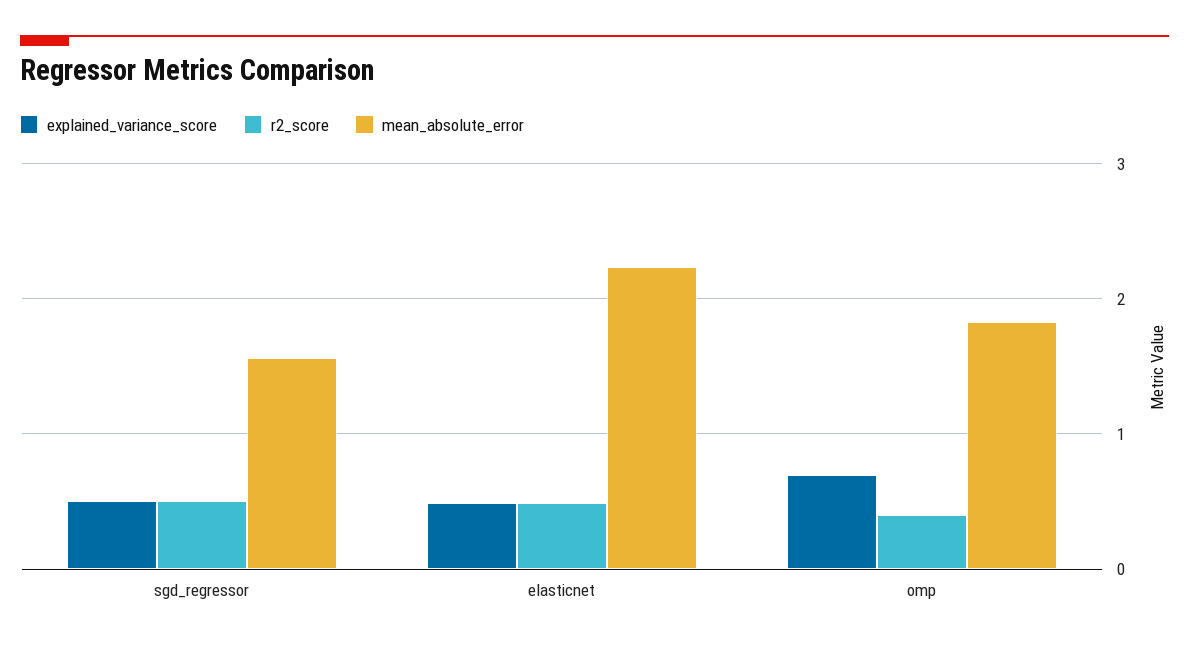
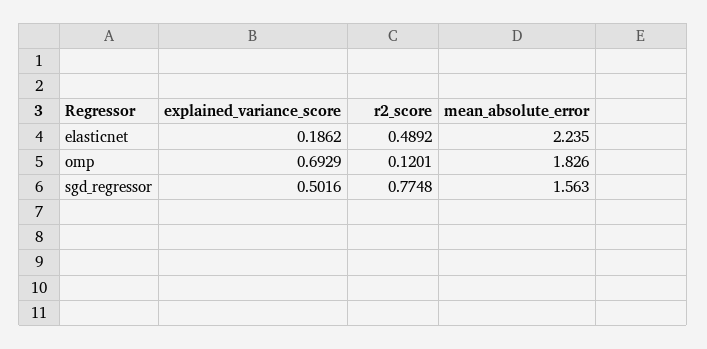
  {
    "explained_variance_score": {
      "sgd_regressor": 0.5016,
-     "elasticnet": 0.5,
+     "elasticnet": 0.1862,
      "omp": 0.6929
    },
    "r2_score": {
-     "sgd_regressor": 0.5,
+     "sgd_regressor": 0.7748,
      "elasticnet": 0.4892,
-     "omp": 0.4
+     "omp": 0.1201
    },
    "mean_absolute_error": {
      "sgd_regressor": 1.563,
      "elasticnet": 2.235,
      "omp": 1.826
    }
  }

